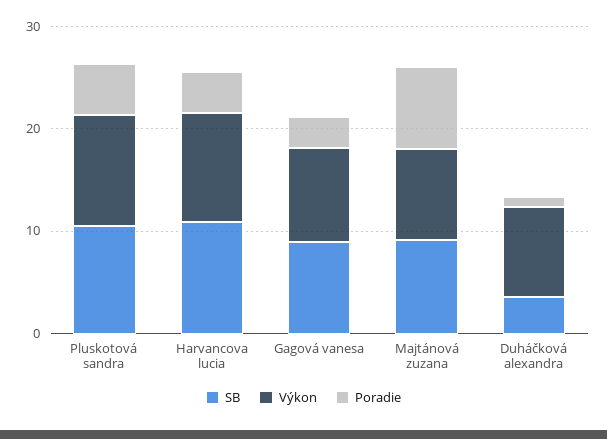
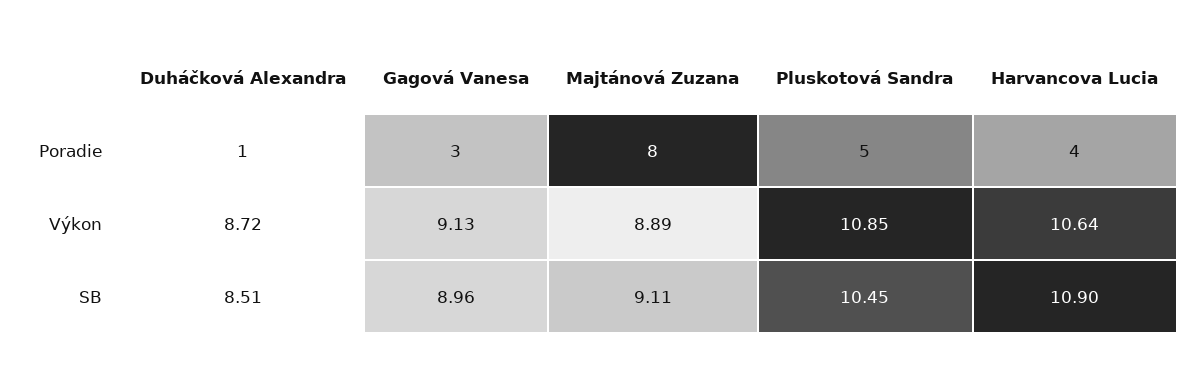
  {
    "SB": {
      "Pluskotová sandra": 10.45,
      "Harvancova lucia": 10.9,
      "Gagová vanesa": 8.96,
      "Majtánová zuzana": 9.11,
-     "Duháčková alexandra": 4
+     "Duháčková alexandra": 8.51
    },
    "Výkon": {
      "Pluskotová sandra": 10.85,
      "Harvancova lucia": 10.64,
      "Gagová vanesa": 9.13,
      "Majtánová zuzana": 8.89,
      "Duháčková alexandra": 8.72
    },
    "Poradie": {
      "Pluskotová sandra": 5,
      "Harvancova lucia": 4,
      "Gagová vanesa": 3,
      "Majtánová zuzana": 8,
      "Duháčková alexandra": 1
    }
  }

